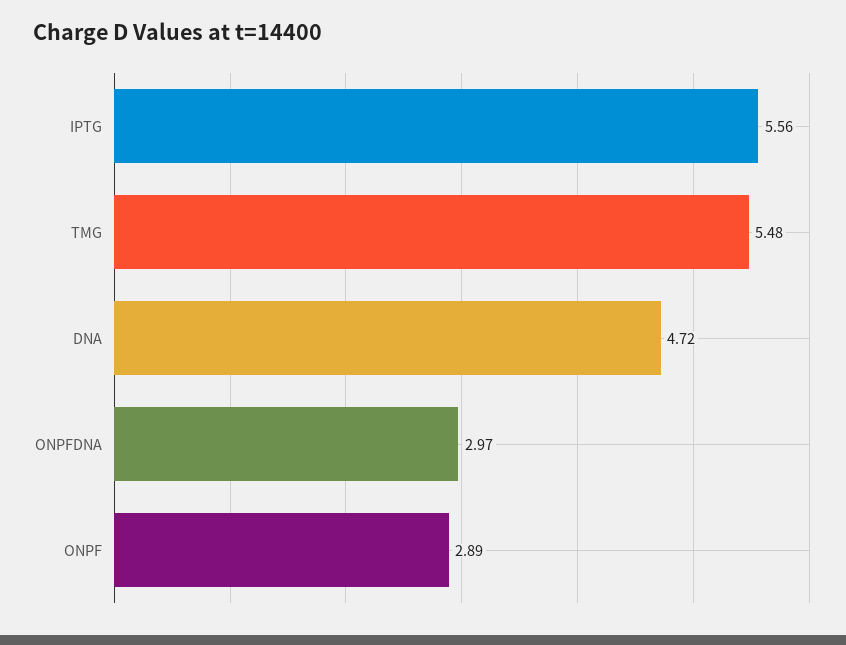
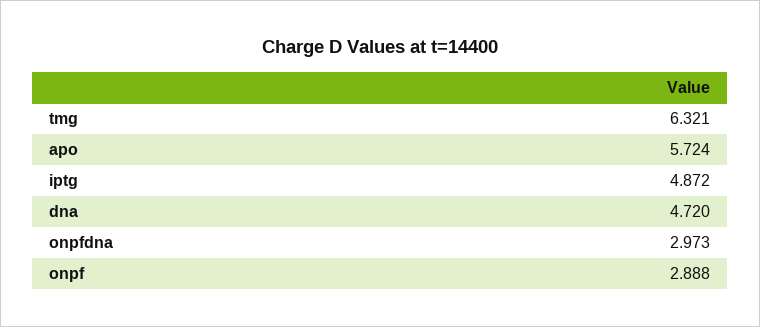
  {
-   "IPTG": 5.56,
+   "IPTG": 4.872,
-   "TMG": 5.48,
+   "TMG": 6.321,
    "DNA": 4.72,
    "ONPFDNA": 2.973,
-   "ONPF": 2.888
+   "ONPF": 2.888,
+   "apo": 5.724
  }

